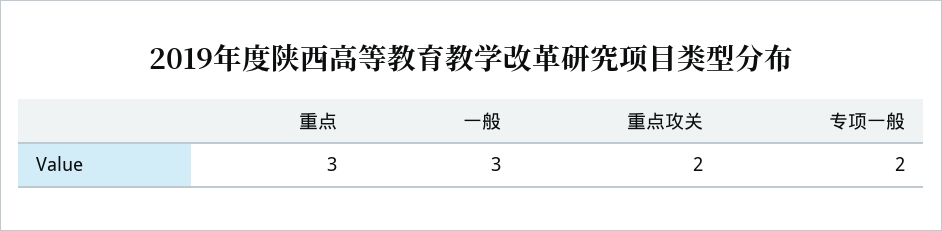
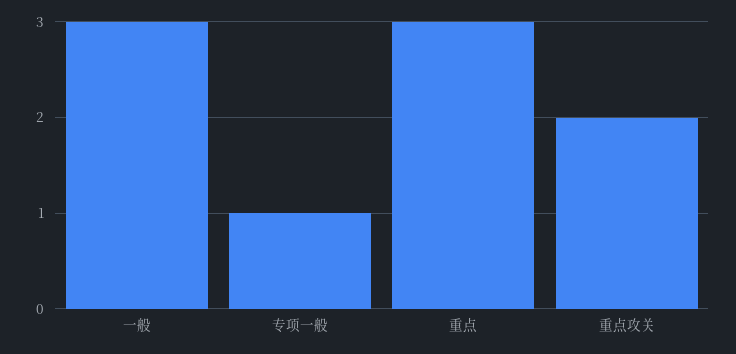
  {
    "重点": 3,
    "一般": 3,
    "重点攻关": 2,
-   "专项一般": 2
+   "专项一般": 1
  }

